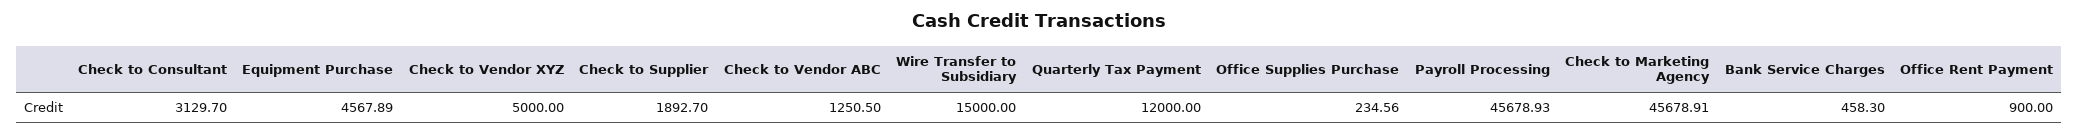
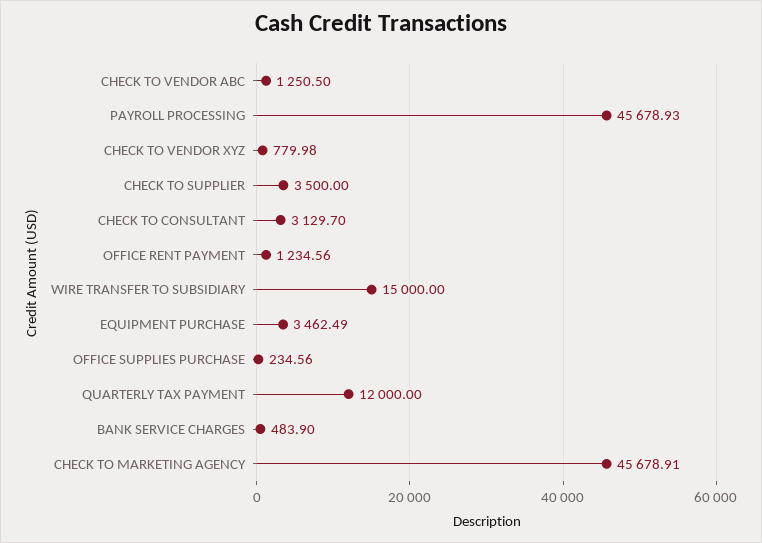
  {
    "Check to Consultant": 3129.7,
-   "Equipment Purchase": 4567.89,
+   "Equipment Purchase": 3462.49,
-   "Check to Vendor XYZ": 5000,
+   "Check to Vendor XYZ": 779.98,
-   "Check to Supplier": 1892.7,
+   "Check to Supplier": 3500,
    "Check to Vendor ABC": 1250.5,
    "Wire Transfer to Subsidiary": 15000,
    "Quarterly Tax Payment": 12000,
    "Office Supplies Purchase": 234.56,
    "Payroll Processing": 45678.93,
    "Check to Marketing Agency": 45678.91,
-   "Bank Service Charges": 458.3,
+   "Bank Service Charges": 483.9,
-   "Office Rent Payment": 900
+   "Office Rent Payment": 1234.56
  }

